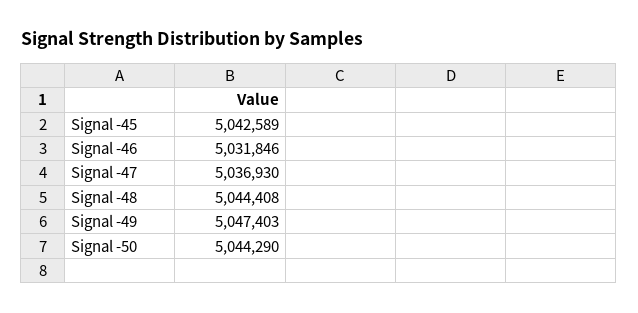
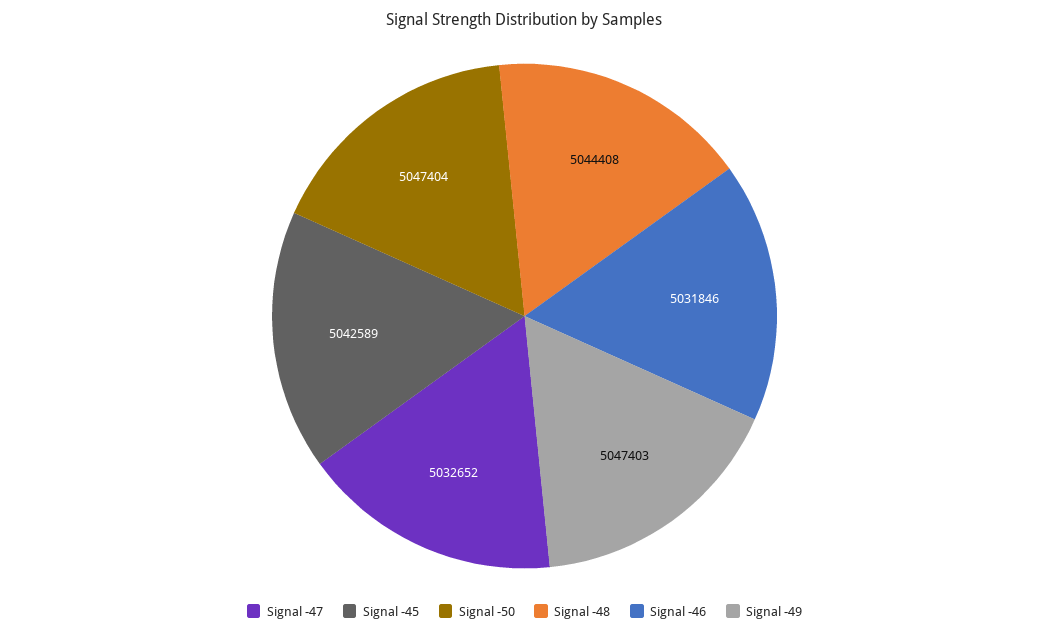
  {
    "Signal -45": 5042589,
    "Signal -46": 5031846,
-   "Signal -47": 5036930,
+   "Signal -47": 5032652,
    "Signal -48": 5044408,
    "Signal -49": 5047403,
-   "Signal -50": 5044290
+   "Signal -50": 5047404
  }

